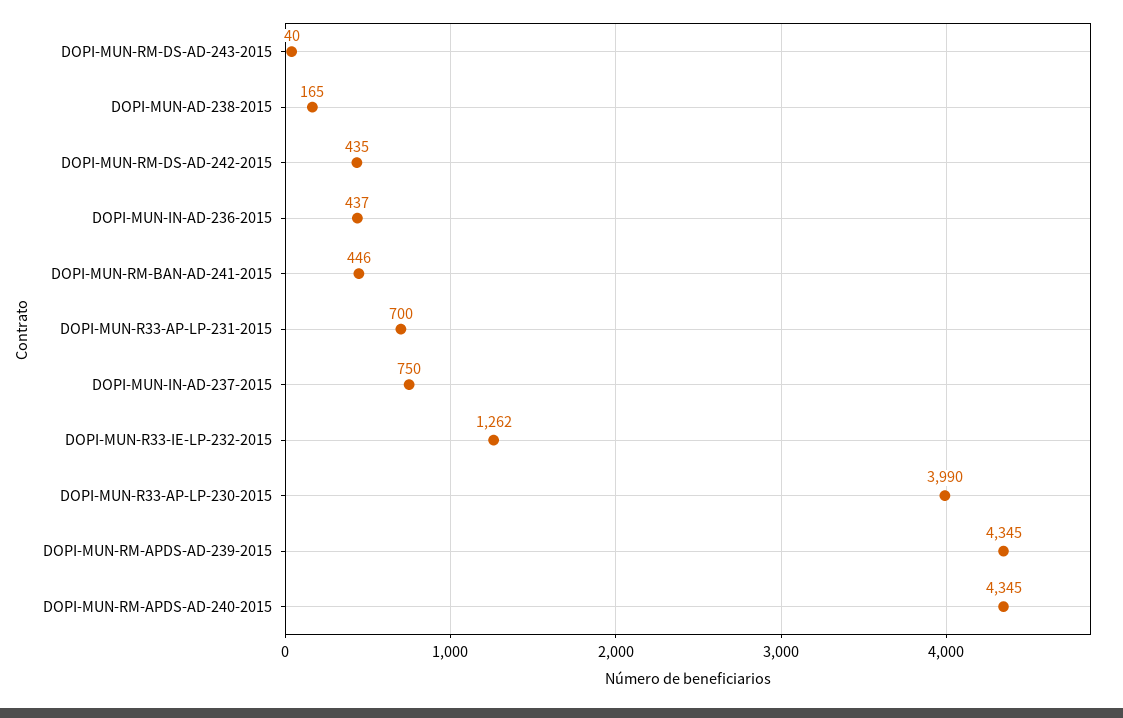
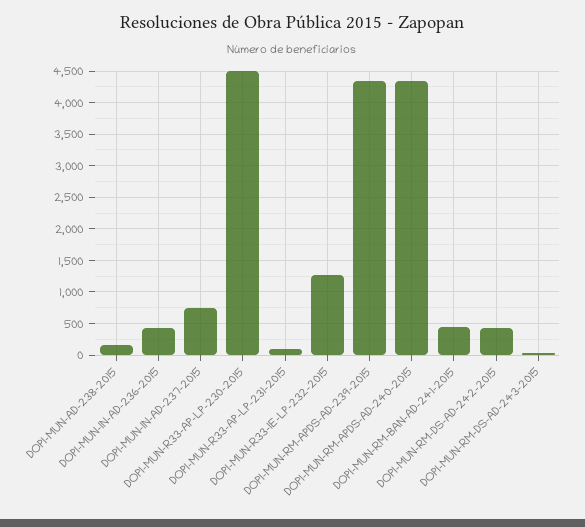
  {
    "DOPI-MUN-RM-DS-AD-243-2015": 40,
    "DOPI-MUN-AD-238-2015": 165,
    "DOPI-MUN-RM-DS-AD-242-2015": 435,
    "DOPI-MUN-IN-AD-236-2015": 437,
    "DOPI-MUN-RM-BAN-AD-241-2015": 446,
-   "DOPI-MUN-R33-AP-LP-231-2015": 700,
+   "DOPI-MUN-R33-AP-LP-231-2015": 100,
    "DOPI-MUN-IN-AD-237-2015": 750,
    "DOPI-MUN-R33-IE-LP-232-2015": 1262,
-   "DOPI-MUN-R33-AP-LP-230-2015": 3990,
+   "DOPI-MUN-R33-AP-LP-230-2015": 4500,
    "DOPI-MUN-RM-APDS-AD-239-2015": 4345,
    "DOPI-MUN-RM-APDS-AD-240-2015": 4345
  }

